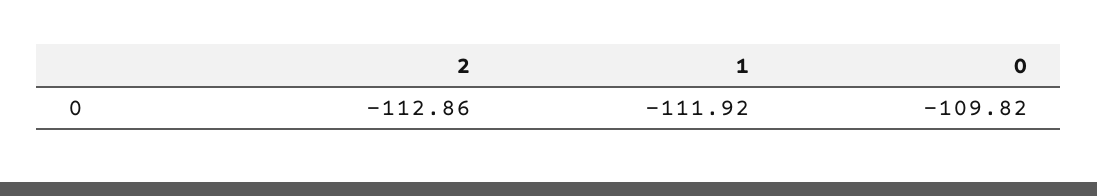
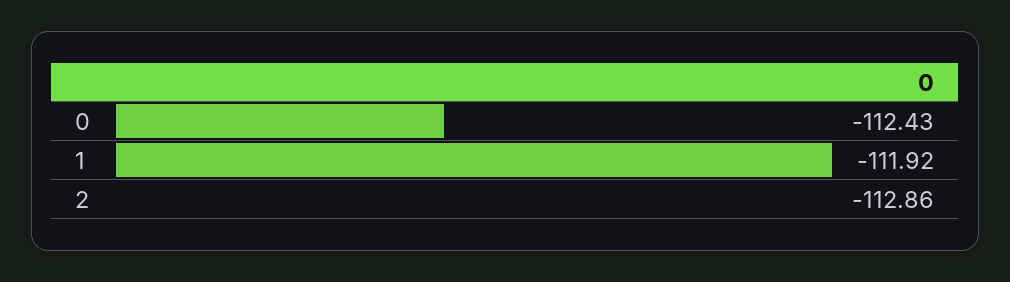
  {
    "2": -112.86,
    "1": -111.92,
-   "0": -109.82
+   "0": -112.43
  }

